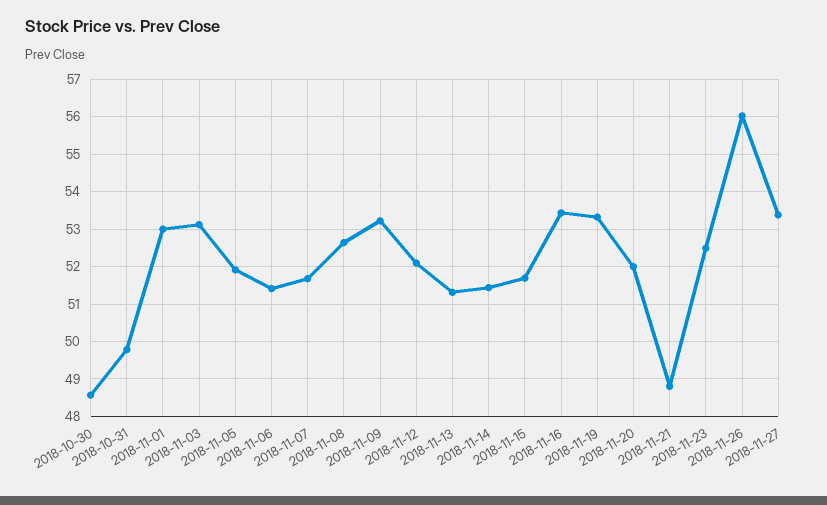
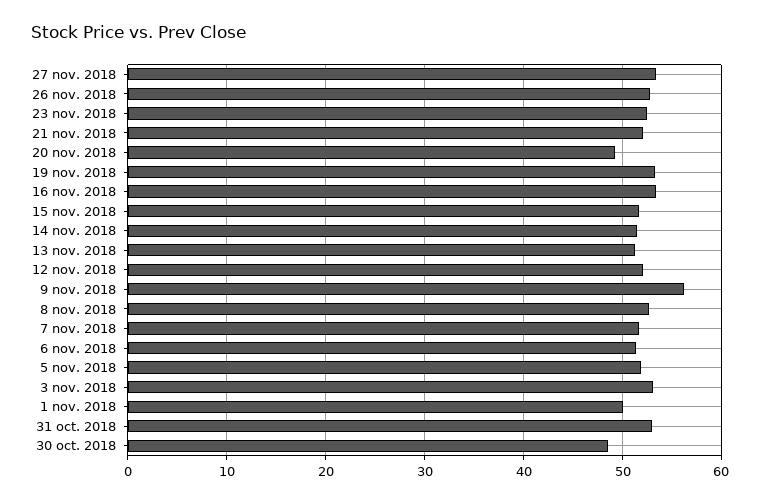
  {
    "2018-10-30": 48.6,
-   "2018-10-31": 49.8,
+   "2018-10-31": 53,
-   "2018-11-01": 53,
+   "2018-11-01": 50,
    "2018-11-03": 53.2,
    "2018-11-05": 52,
    "2018-11-06": 51.4,
    "2018-11-07": 51.6,
    "2018-11-08": 52.6,
-   "2018-11-09": 53.2,
+   "2018-11-09": 56,
    "2018-11-12": 52,
    "2018-11-13": 51.4,
    "2018-11-14": 51.4,
    "2018-11-15": 51.6,
    "2018-11-16": 53.4,
    "2018-11-19": 53.4,
-   "2018-11-20": 52,
+   "2018-11-20": 49,
-   "2018-11-21": 48.8,
+   "2018-11-21": 52,
    "2018-11-23": 52.4,
-   "2018-11-26": 56,
+   "2018-11-26": 53,
    "2018-11-27": 53.4
  }

